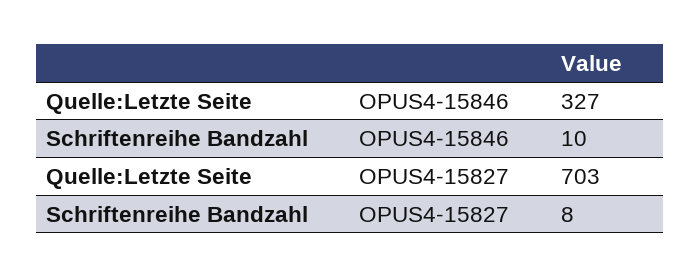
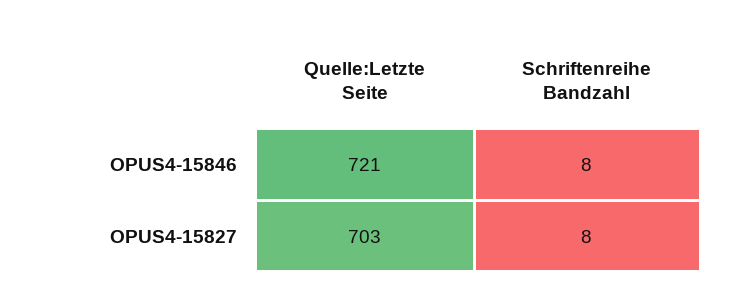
  {
    "Quelle:Letzte Seite": {
-     "OPUS4-15846": 327,
+     "OPUS4-15846": 721,
      "OPUS4-15827": 703
    },
    "Schriftenreihe Bandzahl": {
-     "OPUS4-15846": 10,
+     "OPUS4-15846": 8,
      "OPUS4-15827": 8
    }
  }

